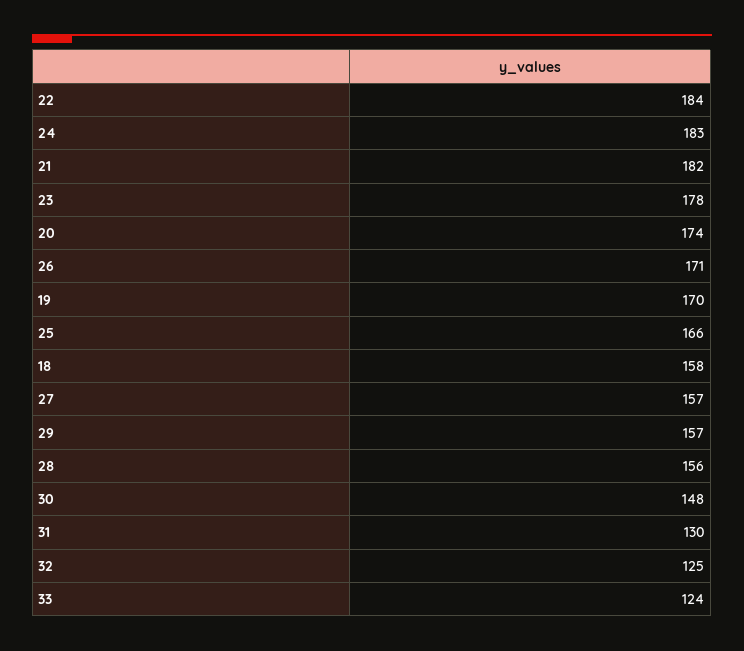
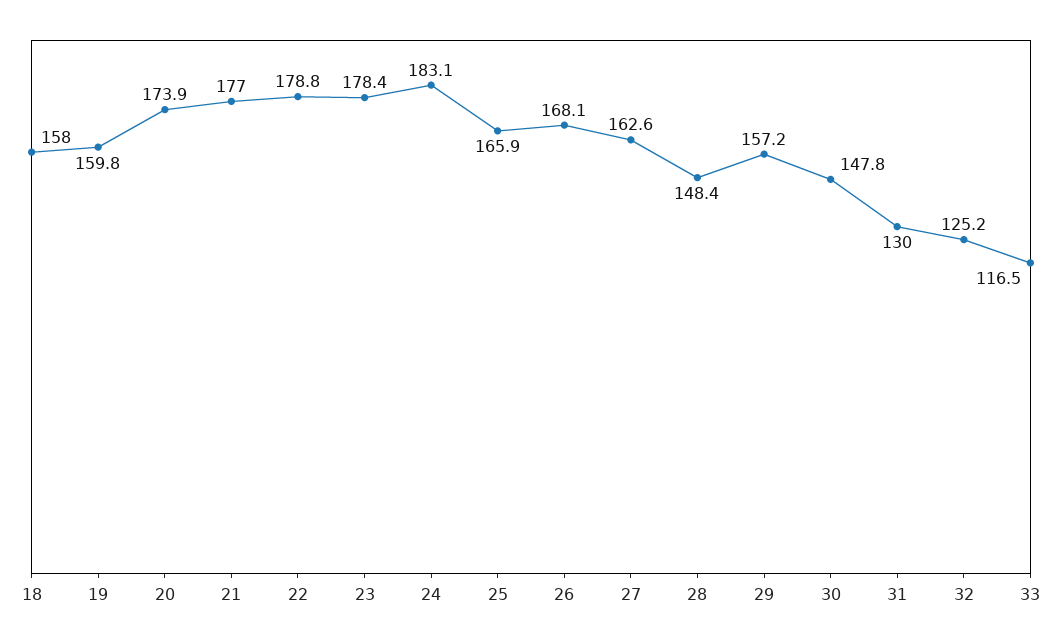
  {
-   "22": 184,
+   "22": 178.8,
    "24": 183.1,
-   "21": 182,
+   "21": 177,
    "23": 178.4,
    "20": 173.9,
-   "26": 171,
+   "26": 168.1,
-   "19": 170,
+   "19": 159.8,
    "25": 165.9,
    "18": 158,
-   "27": 157,
+   "27": 162.6,
    "29": 157.2,
-   "28": 156,
+   "28": 148.4,
    "30": 147.8,
    "31": 130,
    "32": 125.2,
-   "33": 124
+   "33": 116.5
  }

